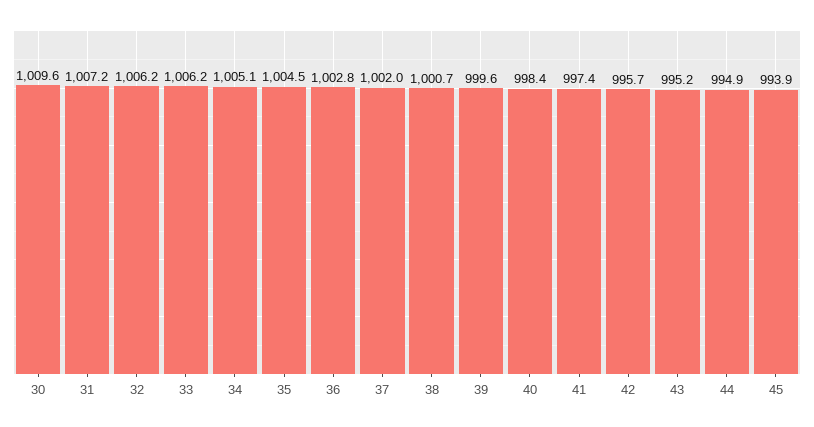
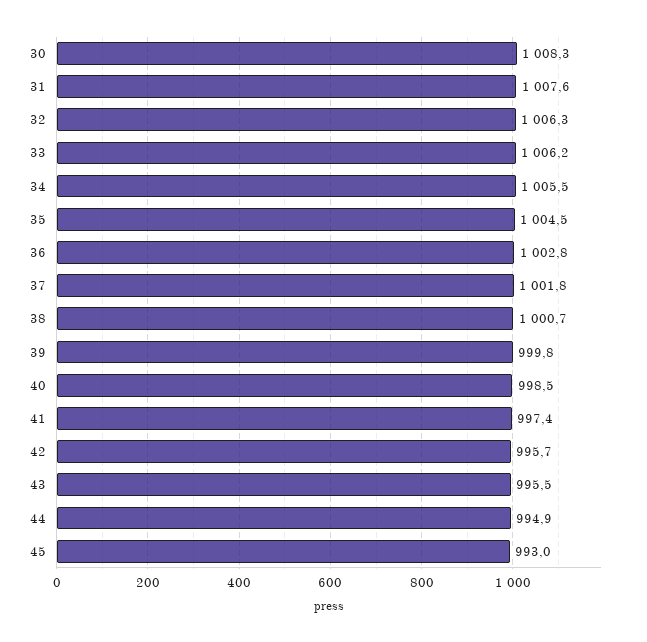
  {
-   "30": 1009.6,
+   "30": 1008.3,
-   "31": 1007.2,
+   "31": 1007.6,
-   "32": 1006.2,
+   "32": 1006.3,
    "33": 1006.2,
-   "34": 1005.1,
+   "34": 1005.5,
    "35": 1004.5,
    "36": 1002.8,
-   "37": 1002,
+   "37": 1001.8,
    "38": 1000.7,
-   "39": 999.6,
+   "39": 999.8,
-   "40": 998.4,
+   "40": 998.5,
    "41": 997.4,
    "42": 995.7,
-   "43": 995.2,
+   "43": 995.5,
    "44": 994.9,
-   "45": 993.9
+   "45": 993
  }

